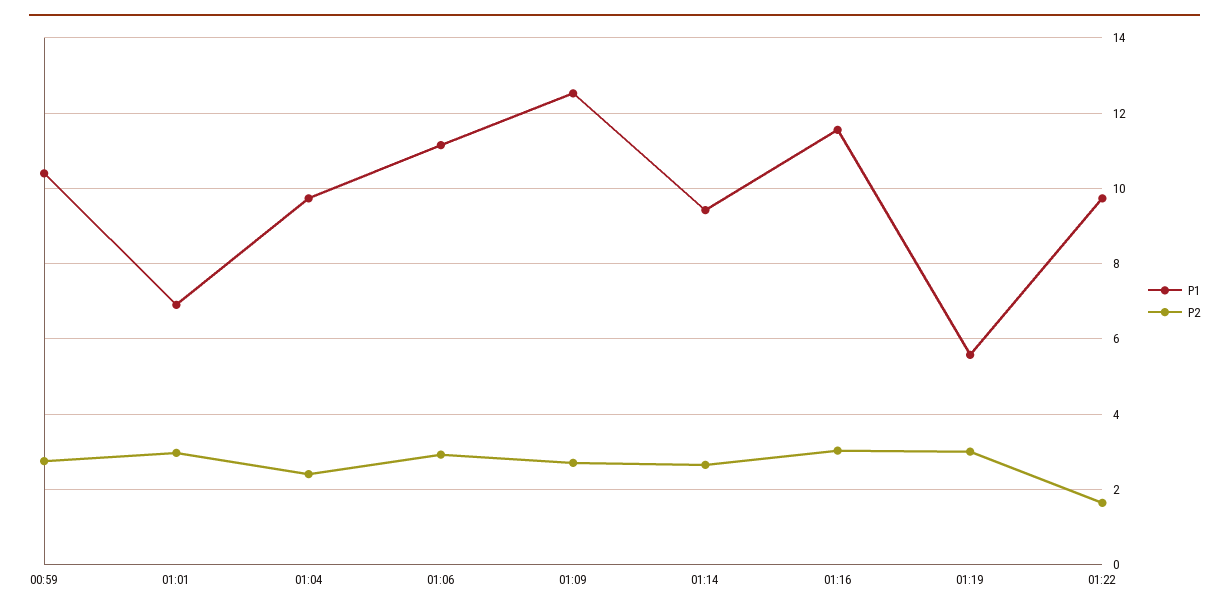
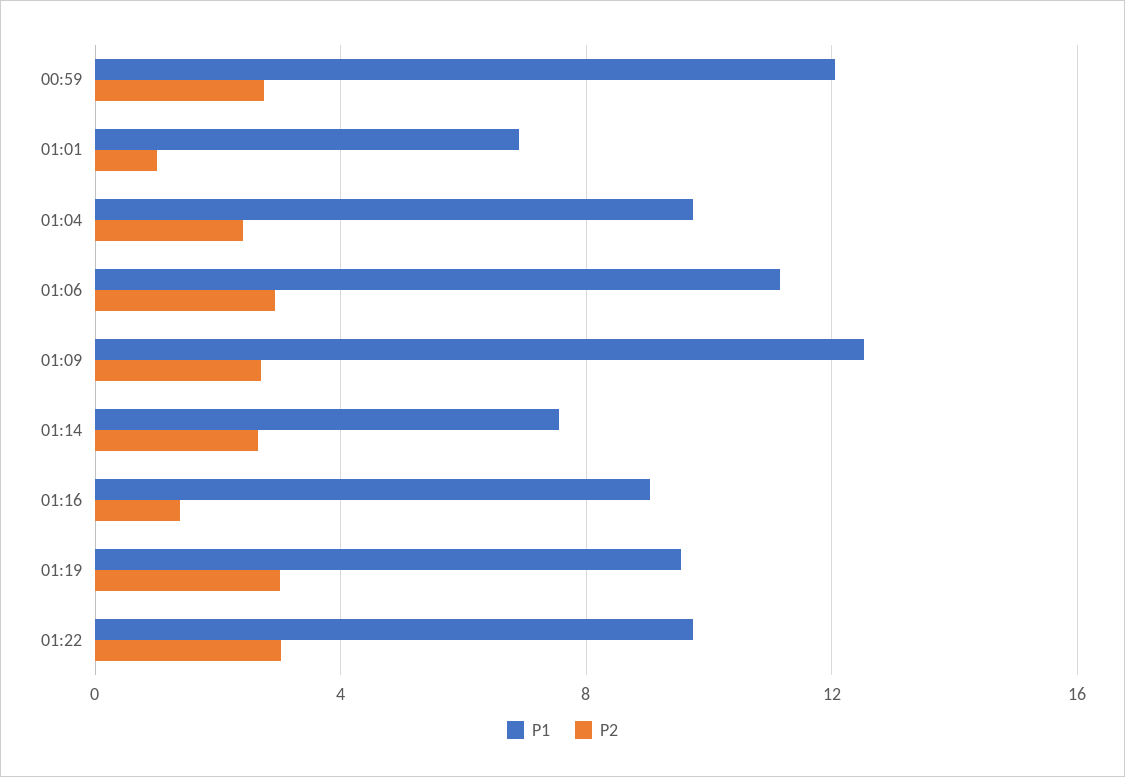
  {
    "P1": {
-     "00:59": 10.4,
+     "00:59": 12,
      "01:01": 7,
      "01:04": 9.8,
      "01:06": 11.2,
      "01:09": 12.6,
-     "01:14": 9.4,
+     "01:14": 7.5,
-     "01:16": 11.6,
+     "01:16": 9,
-     "01:19": 5.6,
+     "01:19": 9.5,
      "01:22": 9.8
    },
    "P2": {
      "00:59": 2.8,
-     "01:01": 3,
+     "01:01": 1,
      "01:04": 2.4,
      "01:06": 3,
      "01:09": 2.8,
      "01:14": 2.6,
-     "01:16": 3,
+     "01:16": 1.5,
      "01:19": 3,
-     "01:22": 1.6
+     "01:22": 3
    }
  }

